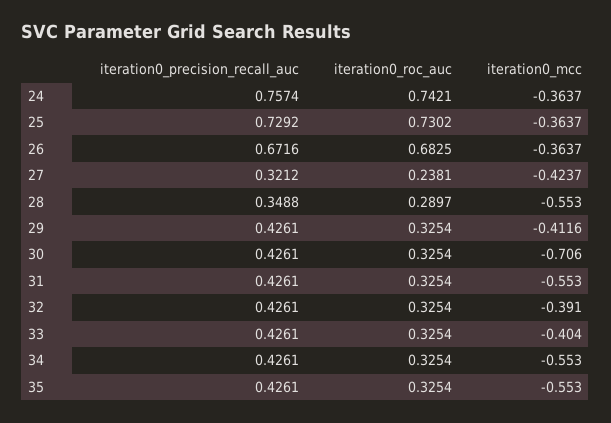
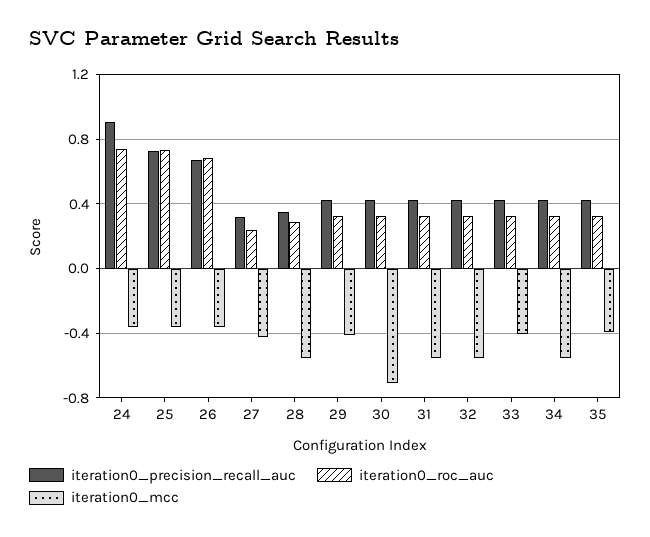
  {
    "iteration0_precision_recall_auc": {
-     "24": 0.7574,
+     "24": 0.9,
      "25": 0.7292,
      "26": 0.6716,
      "27": 0.3212,
      "28": 0.3488,
      "29": 0.4261,
      "30": 0.4261,
      "31": 0.4261,
      "32": 0.4261,
      "33": 0.4261,
      "34": 0.4261,
      "35": 0.4261
    },
    "iteration0_roc_auc": {
      "24": 0.7421,
      "25": 0.7302,
      "26": 0.6825,
      "27": 0.2381,
      "28": 0.2897,
      "29": 0.3254,
      "30": 0.3254,
      "31": 0.3254,
      "32": 0.3254,
      "33": 0.3254,
      "34": 0.3254,
      "35": 0.3254
    },
    "iteration0_mcc": {
      "24": -0.3637,
      "25": -0.3637,
      "26": -0.3637,
      "27": -0.4237,
      "28": -0.553,
      "29": -0.4116,
      "30": -0.706,
      "31": -0.553,
-     "32": -0.391,
+     "32": -0.55,
      "33": -0.404,
      "34": -0.553,
-     "35": -0.553
+     "35": -0.4
    }
  }

